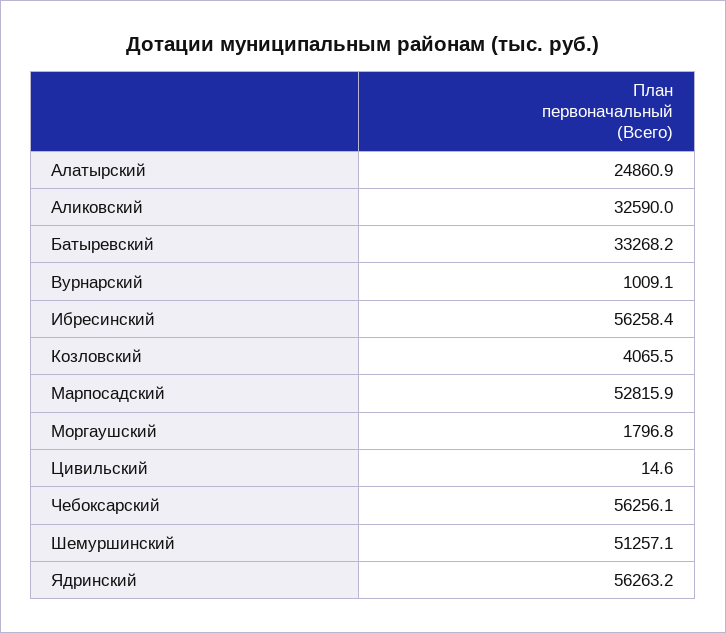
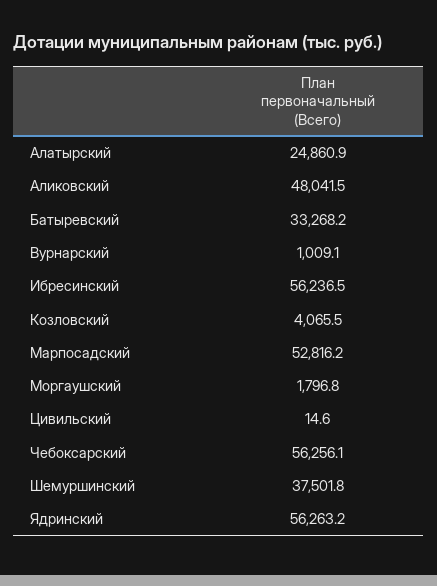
  {
    "Алатырский": 24860.9,
-   "Аликовский": 32590,
+   "Аликовский": 48041.5,
    "Батыревский": 33268.2,
    "Вурнарский": 1009.1,
-   "Ибресинский": 56258.4,
+   "Ибресинский": 56236.5,
    "Козловский": 4065.5,
-   "Марпосадский": 52815.9,
+   "Марпосадский": 52816.2,
    "Моргаушский": 1796.8,
    "Цивильский": 14.6,
    "Чебоксарский": 56256.1,
-   "Шемуршинский": 51257.1,
+   "Шемуршинский": 37501.8,
    "Ядринский": 56263.2
  }

